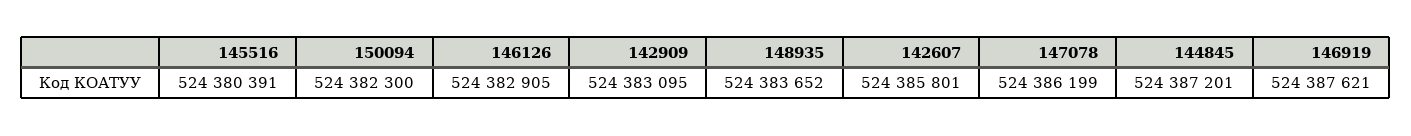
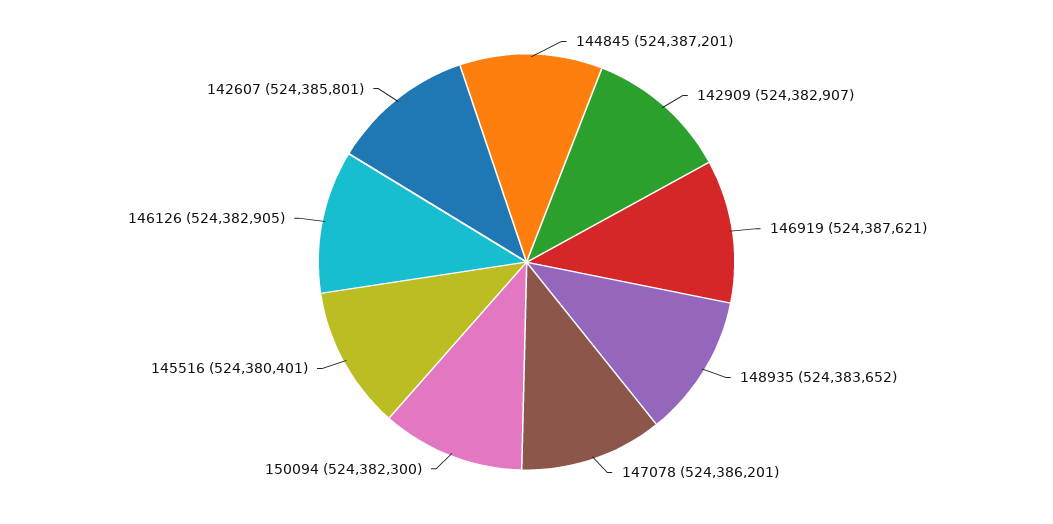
  {
-   "145516": 524380391,
+   "145516": 524380401,
    "150094": 524382300,
    "146126": 524382905,
-   "142909": 524383095,
+   "142909": 524382907,
    "148935": 524383652,
    "142607": 524385801,
-   "147078": 524386199,
+   "147078": 524386201,
    "144845": 524387201,
    "146919": 524387621
  }

